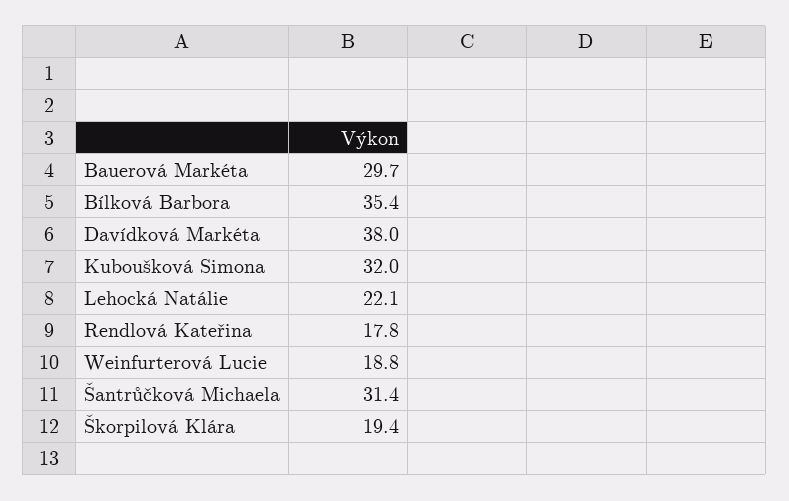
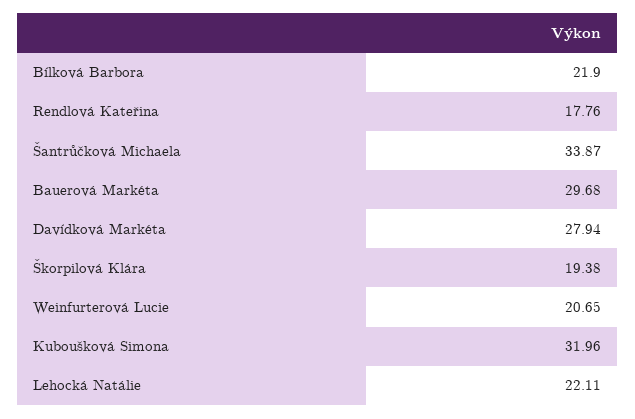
  {
    "Bauerová Markéta": 29.68,
-   "Bílková Barbora": 35.4,
+   "Bílková Barbora": 21.9,
-   "Davídková Markéta": 38,
+   "Davídková Markéta": 27.94,
    "Kuboušková Simona": 31.96,
    "Lehocká Natálie": 22.11,
    "Rendlová Kateřina": 17.76,
-   "Weinfurterová Lucie": 18.8,
+   "Weinfurterová Lucie": 20.65,
-   "Šantrůčková Michaela": 31.4,
+   "Šantrůčková Michaela": 33.87,
    "Škorpilová Klára": 19.38
  }

